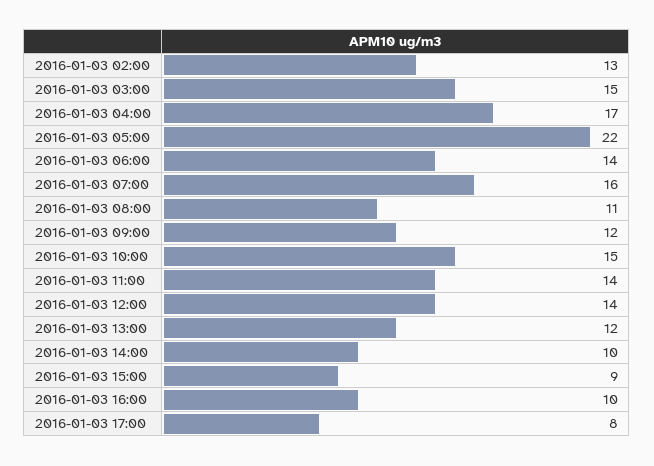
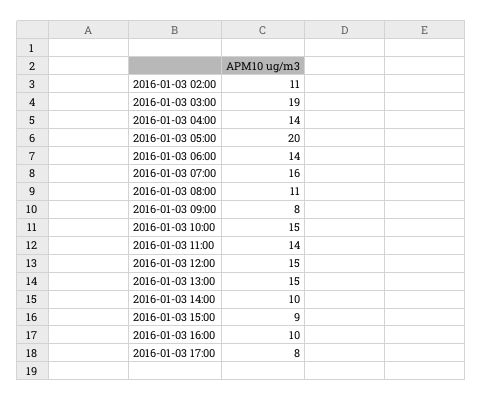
  {
-   "2016-01-03 02:00": 13,
+   "2016-01-03 02:00": 11,
-   "2016-01-03 03:00": 15,
+   "2016-01-03 03:00": 19,
-   "2016-01-03 04:00": 17,
+   "2016-01-03 04:00": 14,
-   "2016-01-03 05:00": 22,
+   "2016-01-03 05:00": 20,
    "2016-01-03 06:00": 14,
    "2016-01-03 07:00": 16,
    "2016-01-03 08:00": 11,
-   "2016-01-03 09:00": 12,
+   "2016-01-03 09:00": 8,
    "2016-01-03 10:00": 15,
    "2016-01-03 11:00": 14,
-   "2016-01-03 12:00": 14,
+   "2016-01-03 12:00": 15,
-   "2016-01-03 13:00": 12,
+   "2016-01-03 13:00": 15,
    "2016-01-03 14:00": 10,
    "2016-01-03 15:00": 9,
    "2016-01-03 16:00": 10,
    "2016-01-03 17:00": 8
  }

